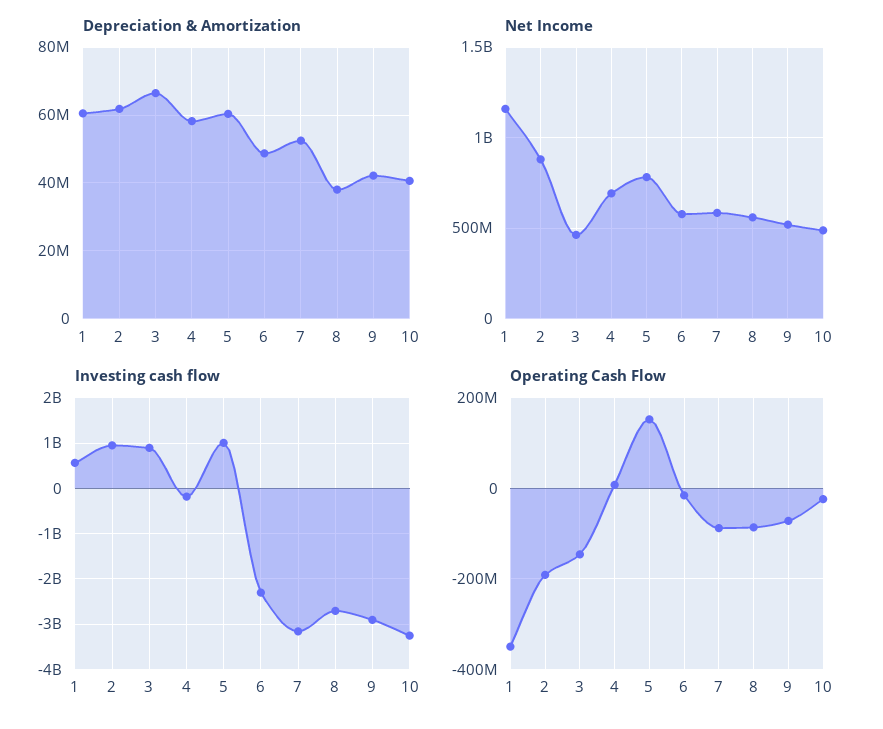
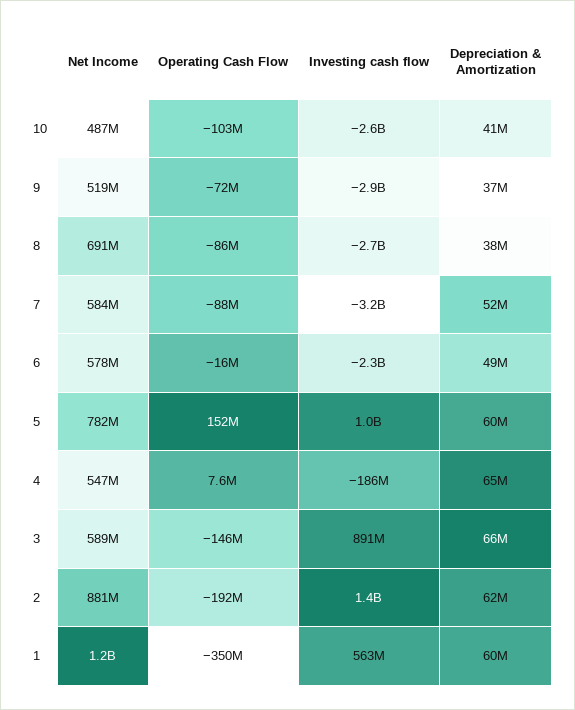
  {
    "Depreciation & Amortization": {
      "1": 60000000,
      "2": 62000000,
      "3": 66000000,
-     "4": 58000000,
+     "4": 65000000,
      "5": 60000000,
      "6": 49000000,
      "7": 52000000,
      "8": 38000000,
-     "9": 42000000,
+     "9": 37000000,
      "10": 41000000
    },
    "Net Income": {
      "1": 1200000000,
      "2": 881000000,
-     "3": 450000000,
+     "3": 589000000,
-     "4": 700000000,
+     "4": 547000000,
      "5": 782000000,
      "6": 578000000,
      "7": 584000000,
-     "8": 550000000,
+     "8": 691000000,
      "9": 519000000,
      "10": 487000000
    },
    "Investing cash flow": {
      "1": 563000000,
-     "2": 1000000000,
+     "2": 1400000000,
      "3": 891000000,
      "4": -186000000,
      "5": 1000000000,
      "6": -2300000000,
      "7": -3200000000,
      "8": -2700000000,
      "9": -2900000000,
-     "10": -3200000000
+     "10": -2600000000
    },
    "Operating Cash Flow": {
      "1": -350000000,
      "2": -192000000,
      "3": -146000000,
      "4": 7600000,
      "5": 152000000,
      "6": -16000000,
      "7": -88000000,
      "8": -86000000,
      "9": -72000000,
-     "10": -20000000
+     "10": -103000000
    }
  }

